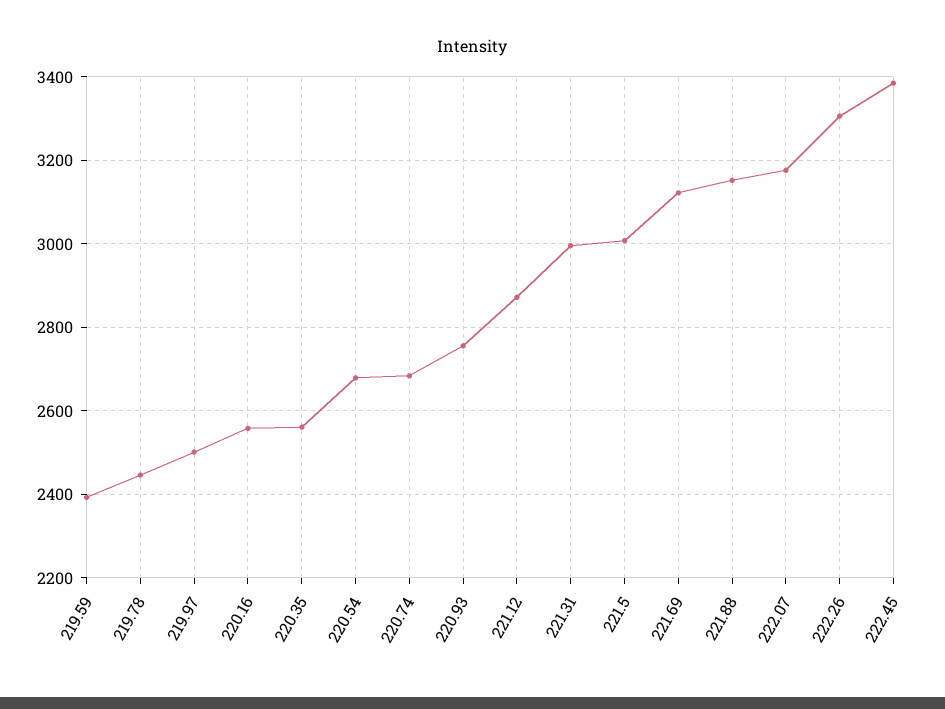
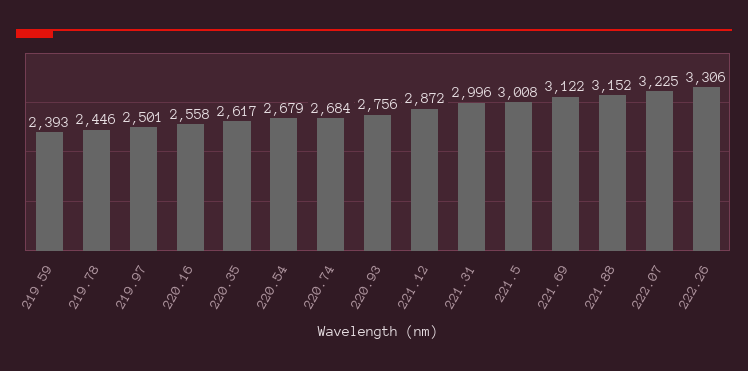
  {
    "219.59": 2393,
    "219.78": 2446,
    "219.97": 2501,
    "220.16": 2558,
-   "220.35": 2560,
+   "220.35": 2617,
    "220.54": 2679,
    "220.74": 2684,
    "220.93": 2756,
    "221.12": 2872,
    "221.31": 2996,
    "221.5": 3008,
    "221.69": 3122,
    "221.88": 3152,
-   "222.07": 3180,
+   "222.07": 3225,
-   "222.26": 3306,
+   "222.26": 3306
-   "222.45": 3380
  }

